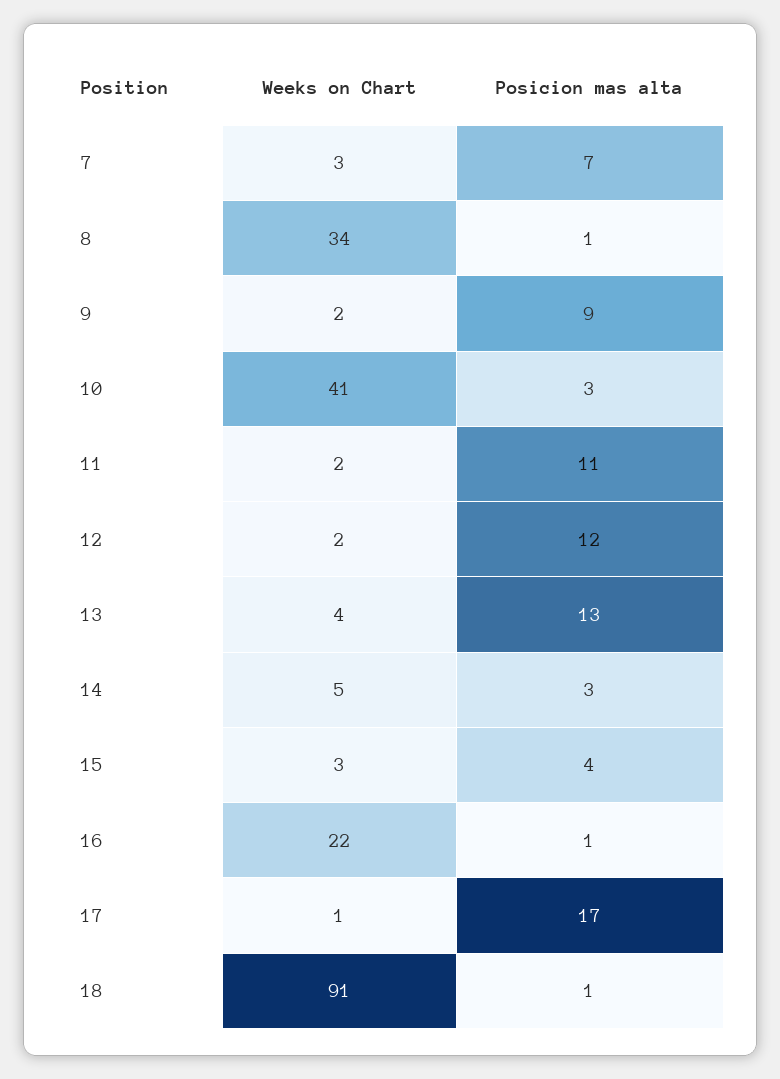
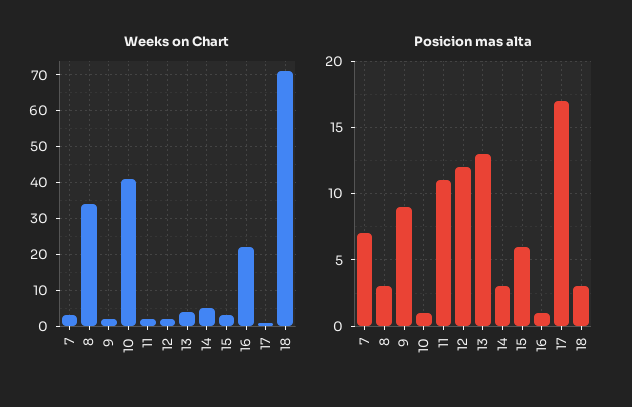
  {
    "Weeks on Chart": {
      "7": 3,
      "8": 34,
      "9": 2,
      "10": 41,
      "11": 2,
      "12": 2,
      "13": 4,
      "14": 5,
      "15": 3,
      "16": 22,
      "17": 1,
-     "18": 91
+     "18": 70
    },
    "Posicion mas alta": {
      "7": 7,
-     "8": 1,
+     "8": 3,
      "9": 9,
-     "10": 3,
+     "10": 1,
      "11": 11,
      "12": 12,
      "13": 13,
      "14": 3,
-     "15": 4,
+     "15": 6,
      "16": 1,
      "17": 17,
-     "18": 1
+     "18": 3
    }
  }

